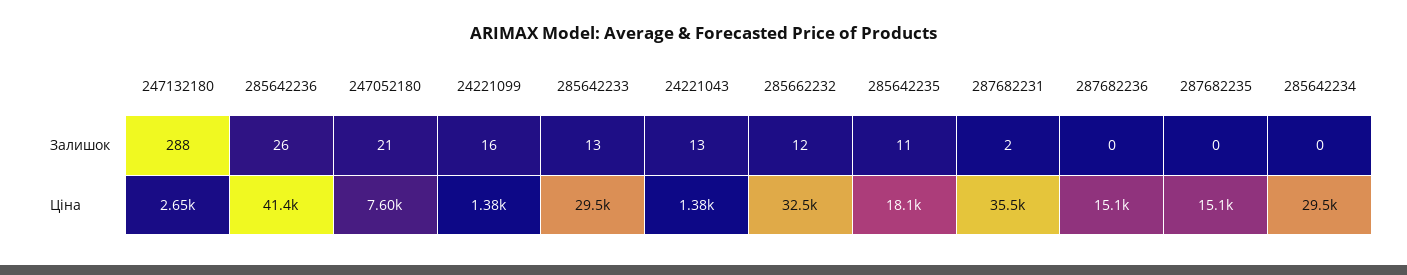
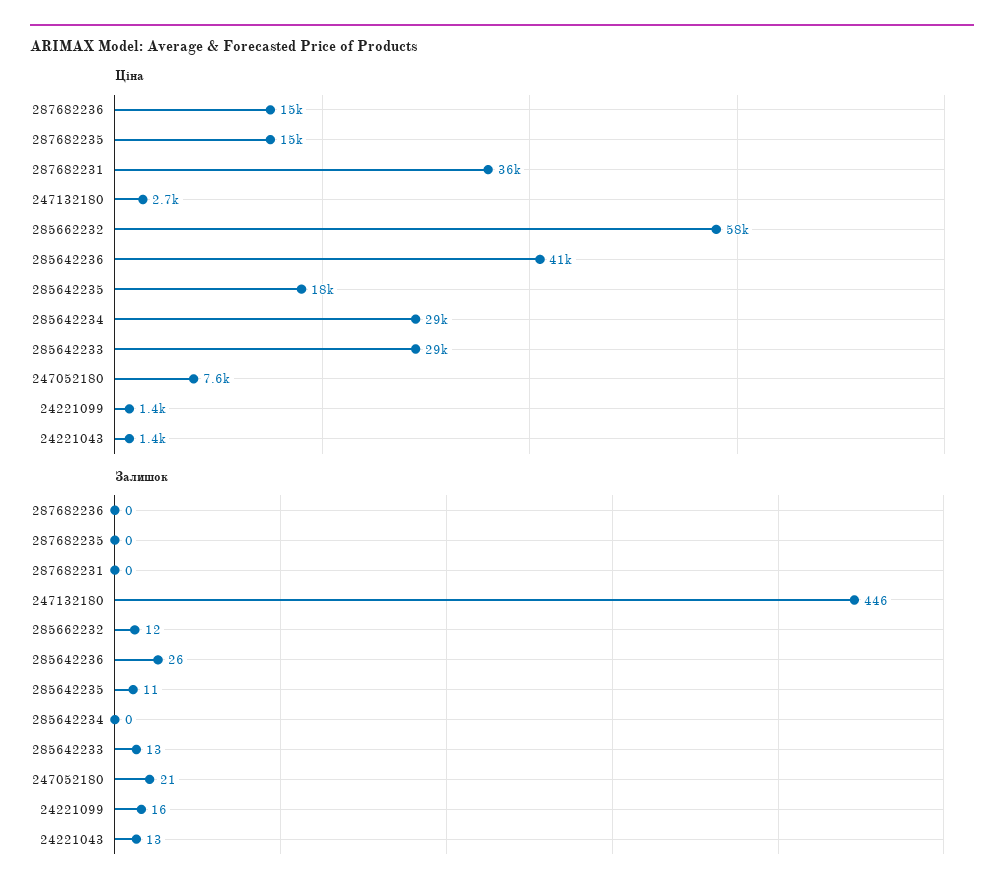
  {
    "Залишок": {
-     "247132180": 288,
+     "247132180": 446,
      "285642236": 26,
      "247052180": 21,
      "24221099": 16,
      "285642233": 13,
      "24221043": 13,
      "285662232": 12,
      "285642235": 11,
-     "287682231": 2,
+     "287682231": 0,
      "287682236": 0,
      "287682235": 0,
      "285642234": 0
    },
    "Ціна": {
      "247132180": 2650,
      "285642236": 41400,
      "247052180": 7600,
      "24221099": 1380,
      "285642233": 29500,
      "24221043": 1380,
-     "285662232": 32500,
+     "285662232": 58000,
      "285642235": 18100,
      "287682231": 35500,
      "287682236": 15100,
      "287682235": 15100,
      "285642234": 29500
    }
  }

